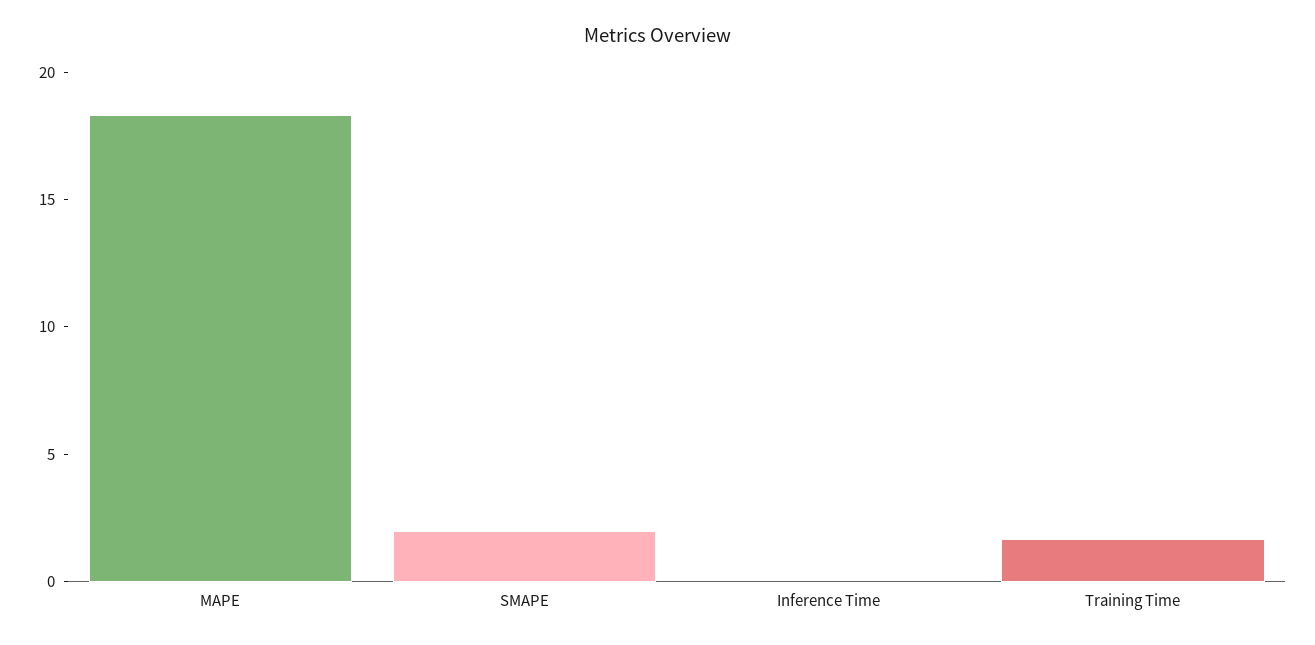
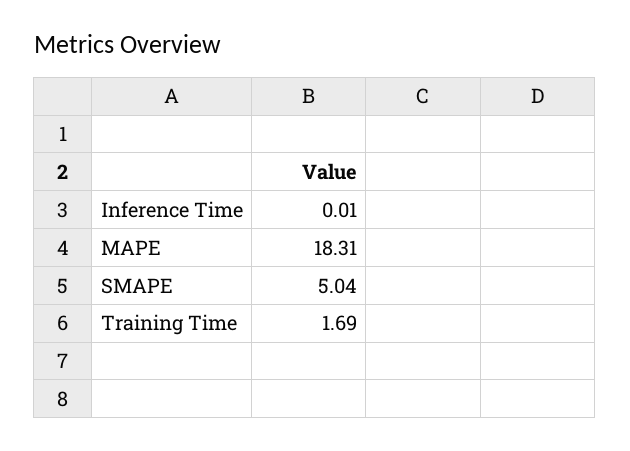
  {
    "MAPE": 18.31,
-   "SMAPE": 2,
+   "SMAPE": 5.04,
    "Inference Time": 0.01,
    "Training Time": 1.69
  }

